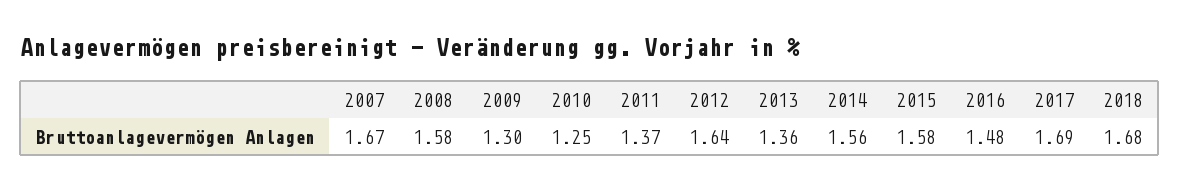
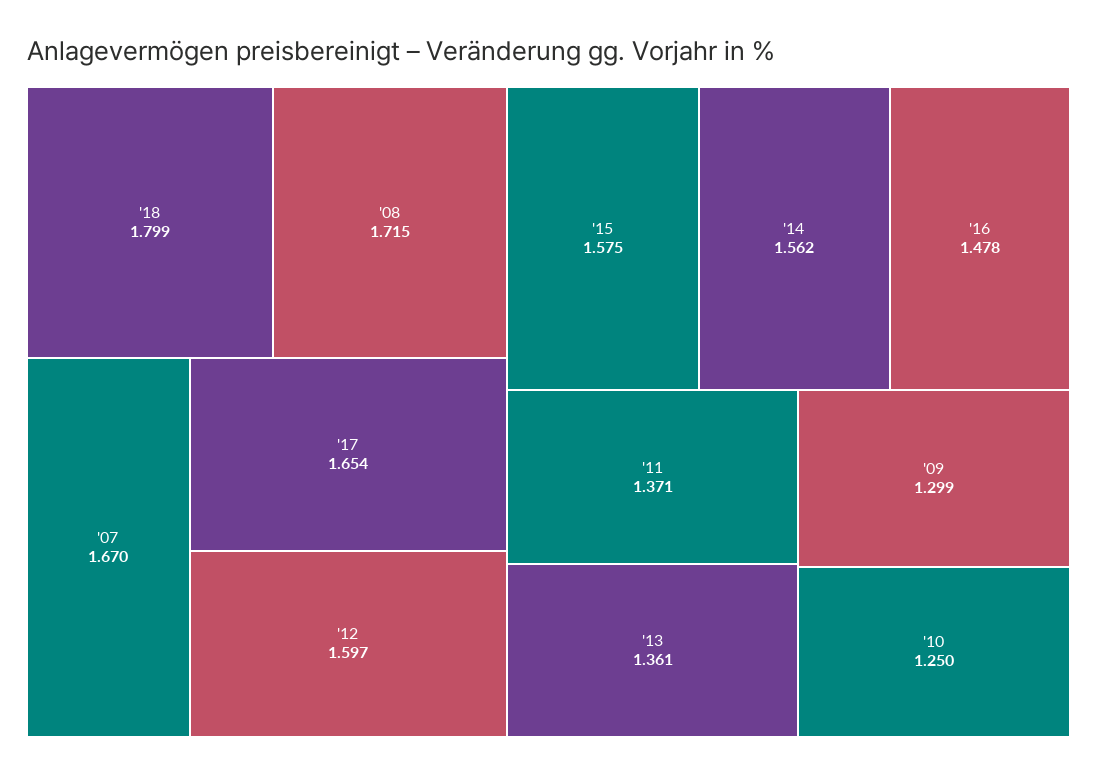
  {
    "2007": 1.67,
-   "2008": 1.58,
+   "2008": 1.715,
    "2009": 1.299,
    "2010": 1.25,
    "2011": 1.371,
-   "2012": 1.64,
+   "2012": 1.597,
    "2013": 1.361,
    "2014": 1.562,
    "2015": 1.575,
    "2016": 1.478,
-   "2017": 1.69,
+   "2017": 1.654,
-   "2018": 1.68
+   "2018": 1.799
  }

